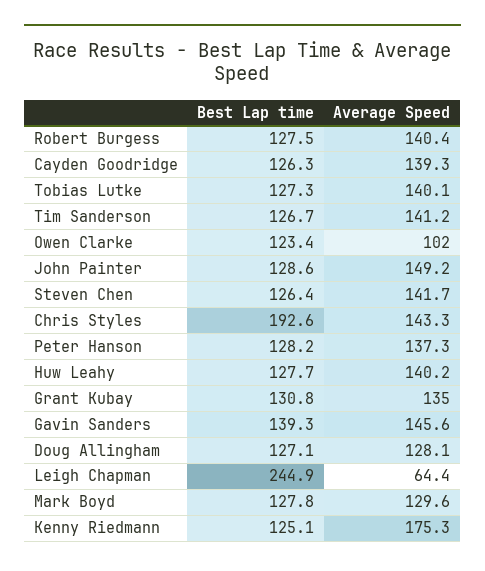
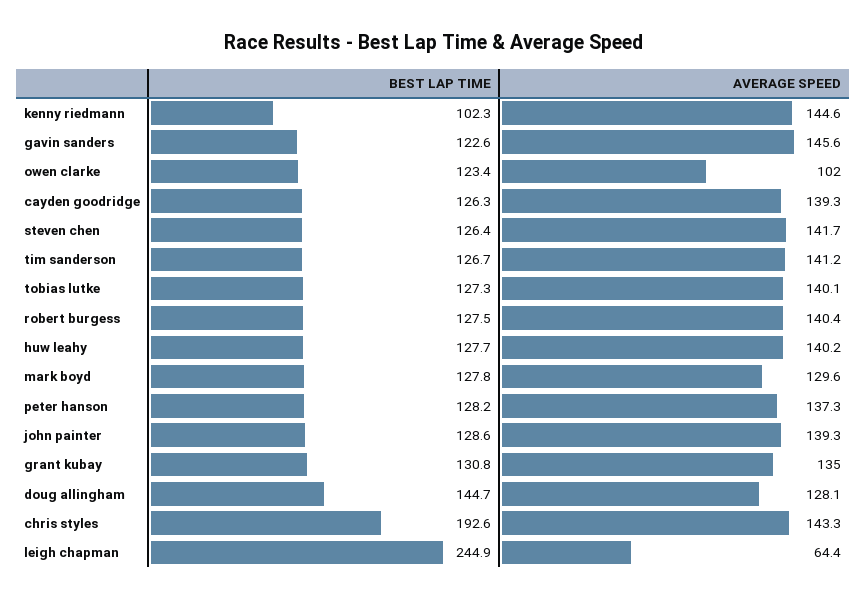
  {
    "Best Lap time": {
      "Robert Burgess": 127.5,
      "Cayden Goodridge": 126.3,
      "Tobias Lutke": 127.3,
      "Tim Sanderson": 126.7,
      "Owen Clarke": 123.4,
      "John Painter": 128.6,
      "Steven Chen": 126.4,
      "Chris Styles": 192.6,
      "Peter Hanson": 128.2,
      "Huw Leahy": 127.7,
      "Grant Kubay": 130.8,
-     "Gavin Sanders": 139.3,
+     "Gavin Sanders": 122.6,
-     "Doug Allingham": 127.1,
+     "Doug Allingham": 144.7,
      "Leigh Chapman": 244.9,
      "Mark Boyd": 127.8,
-     "Kenny Riedmann": 125.1
+     "Kenny Riedmann": 102.3
    },
    "Average Speed": {
      "Robert Burgess": 140.4,
      "Cayden Goodridge": 139.3,
      "Tobias Lutke": 140.1,
      "Tim Sanderson": 141.2,
      "Owen Clarke": 102,
-     "John Painter": 149.2,
+     "John Painter": 139.3,
      "Steven Chen": 141.7,
      "Chris Styles": 143.3,
      "Peter Hanson": 137.3,
      "Huw Leahy": 140.2,
      "Grant Kubay": 135,
      "Gavin Sanders": 145.6,
      "Doug Allingham": 128.1,
      "Leigh Chapman": 64.4,
      "Mark Boyd": 129.6,
-     "Kenny Riedmann": 175.3
+     "Kenny Riedmann": 144.6
    }
  }

